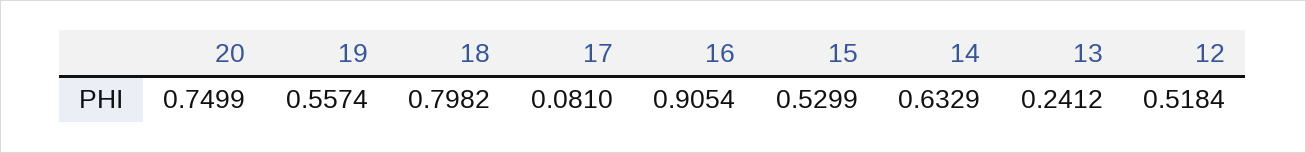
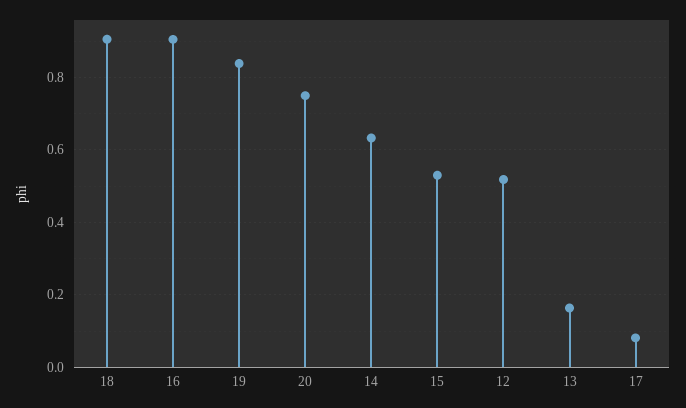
  {
    "20": 0.7499,
-   "19": 0.5574,
+   "19": 0.84,
-   "18": 0.7982,
+   "18": 0.9,
    "17": 0.081,
    "16": 0.9054,
    "15": 0.5299,
    "14": 0.6329,
-   "13": 0.2412,
+   "13": 0.16,
    "12": 0.5184
  }

